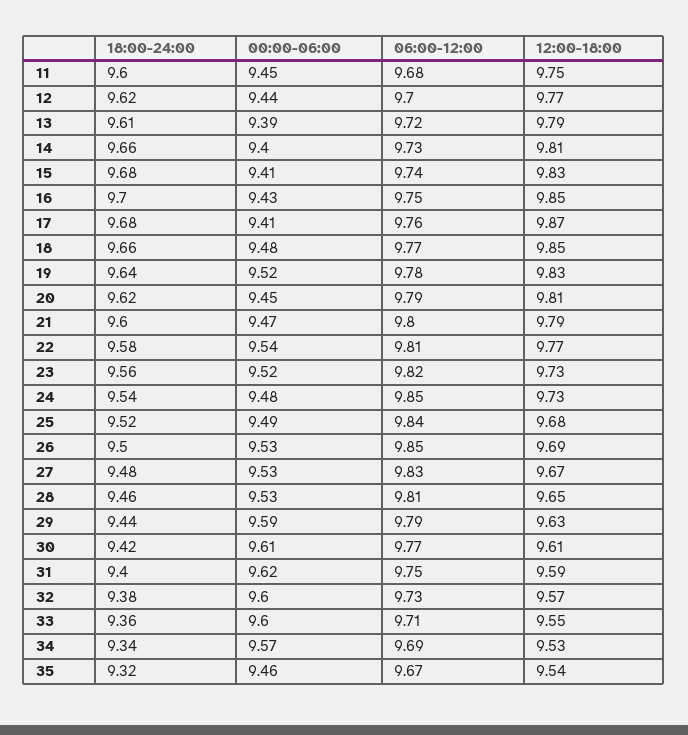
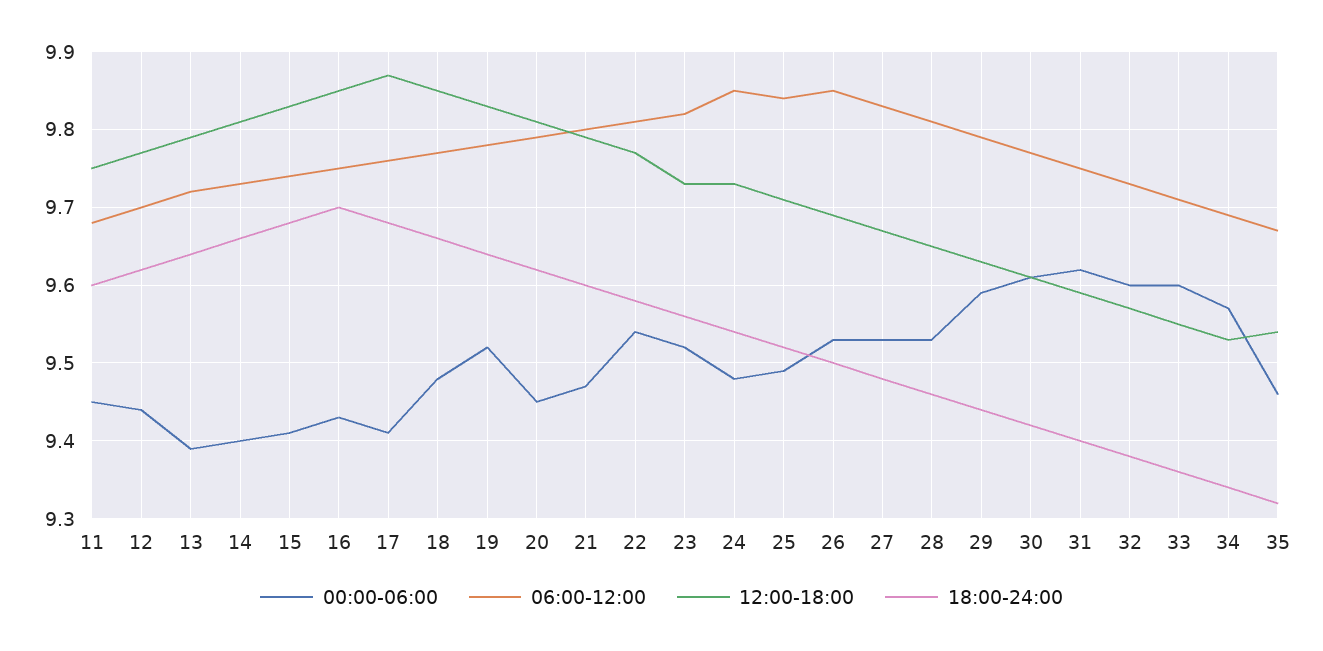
  {
    "18:00-24:00": {
      "11": 9.6,
      "12": 9.62,
-     "13": 9.61,
+     "13": 9.64,
      "14": 9.66,
      "15": 9.68,
      "16": 9.7,
      "17": 9.68,
      "18": 9.66,
      "19": 9.64,
      "20": 9.62,
      "21": 9.6,
      "22": 9.58,
      "23": 9.56,
      "24": 9.54,
      "25": 9.52,
      "26": 9.5,
      "27": 9.48,
      "28": 9.46,
      "29": 9.44,
      "30": 9.42,
      "31": 9.4,
      "32": 9.38,
      "33": 9.36,
      "34": 9.34,
      "35": 9.32
    },
    "00:00-06:00": {
      "11": 9.45,
      "12": 9.44,
      "13": 9.39,
      "14": 9.4,
      "15": 9.41,
      "16": 9.43,
      "17": 9.41,
      "18": 9.48,
      "19": 9.52,
      "20": 9.45,
      "21": 9.47,
      "22": 9.54,
      "23": 9.52,
      "24": 9.48,
      "25": 9.49,
      "26": 9.53,
      "27": 9.53,
      "28": 9.53,
      "29": 9.59,
      "30": 9.61,
      "31": 9.62,
      "32": 9.6,
      "33": 9.6,
      "34": 9.57,
      "35": 9.46
    },
    "06:00-12:00": {
      "11": 9.68,
      "12": 9.7,
      "13": 9.72,
      "14": 9.73,
      "15": 9.74,
      "16": 9.75,
      "17": 9.76,
      "18": 9.77,
      "19": 9.78,
      "20": 9.79,
      "21": 9.8,
      "22": 9.81,
      "23": 9.82,
      "24": 9.85,
      "25": 9.84,
      "26": 9.85,
      "27": 9.83,
      "28": 9.81,
      "29": 9.79,
      "30": 9.77,
      "31": 9.75,
      "32": 9.73,
      "33": 9.71,
      "34": 9.69,
      "35": 9.67
    },
    "12:00-18:00": {
      "11": 9.75,
      "12": 9.77,
      "13": 9.79,
      "14": 9.81,
      "15": 9.83,
      "16": 9.85,
      "17": 9.87,
      "18": 9.85,
      "19": 9.83,
      "20": 9.81,
      "21": 9.79,
      "22": 9.77,
      "23": 9.73,
      "24": 9.73,
-     "25": 9.68,
+     "25": 9.71,
      "26": 9.69,
      "27": 9.67,
      "28": 9.65,
      "29": 9.63,
      "30": 9.61,
      "31": 9.59,
      "32": 9.57,
      "33": 9.55,
      "34": 9.53,
      "35": 9.54
    }
  }

